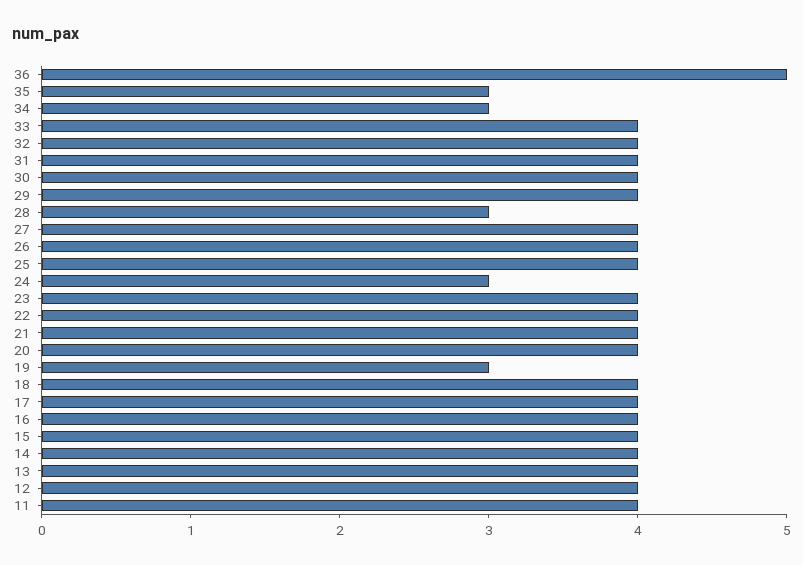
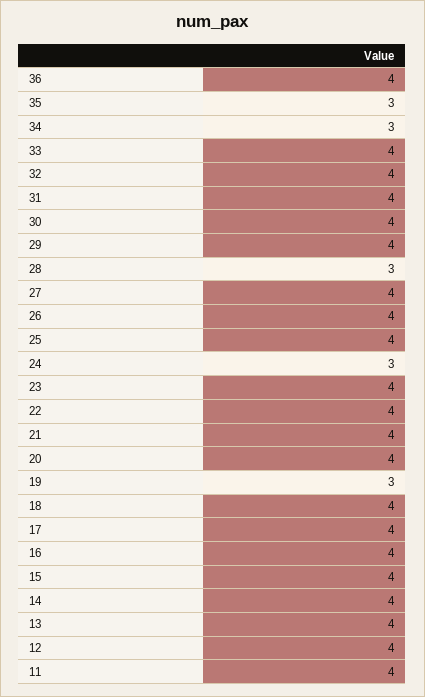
  {
-   "36": 5,
+   "36": 4,
    "35": 3,
    "34": 3,
    "33": 4,
    "32": 4,
    "31": 4,
    "30": 4,
    "29": 4,
    "28": 3,
    "27": 4,
    "26": 4,
    "25": 4,
    "24": 3,
    "23": 4,
    "22": 4,
    "21": 4,
    "20": 4,
    "19": 3,
    "18": 4,
    "17": 4,
    "16": 4,
    "15": 4,
    "14": 4,
    "13": 4,
    "12": 4,
    "11": 4
  }

